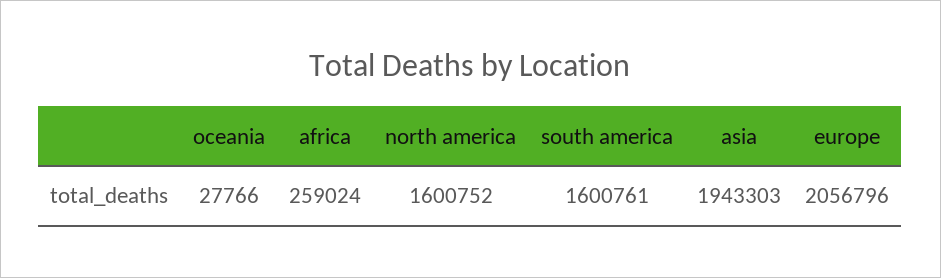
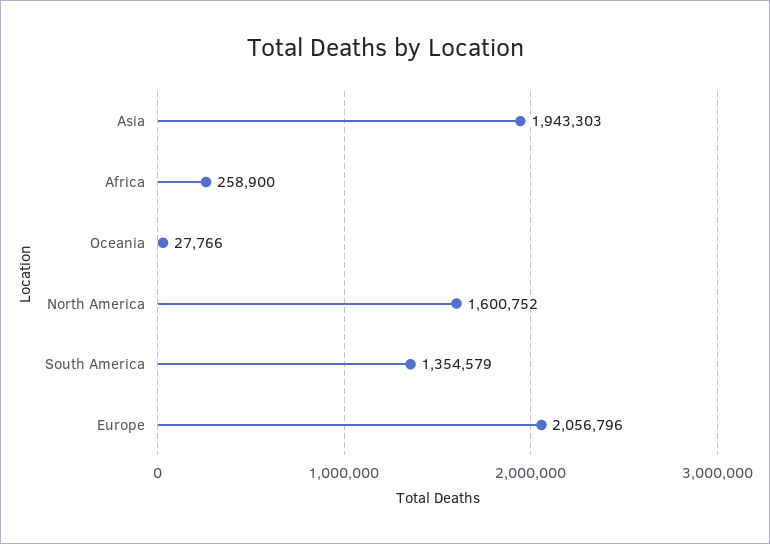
  {
    "oceania": 27766,
-   "africa": 259024,
+   "africa": 258900,
    "north america": 1600752,
-   "south america": 1600761,
+   "south america": 1354579,
    "asia": 1943303,
    "europe": 2056796
  }

